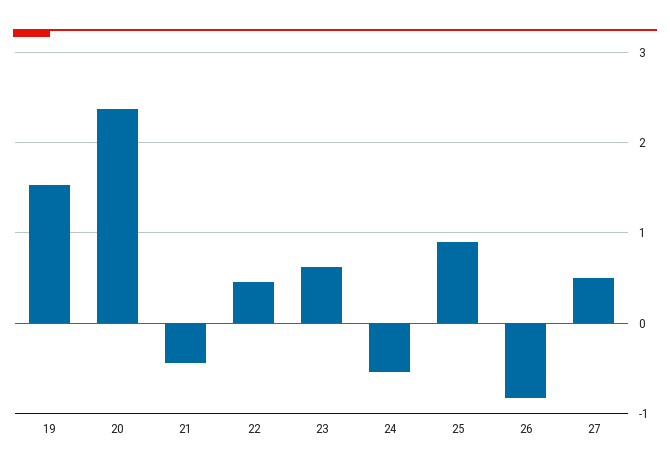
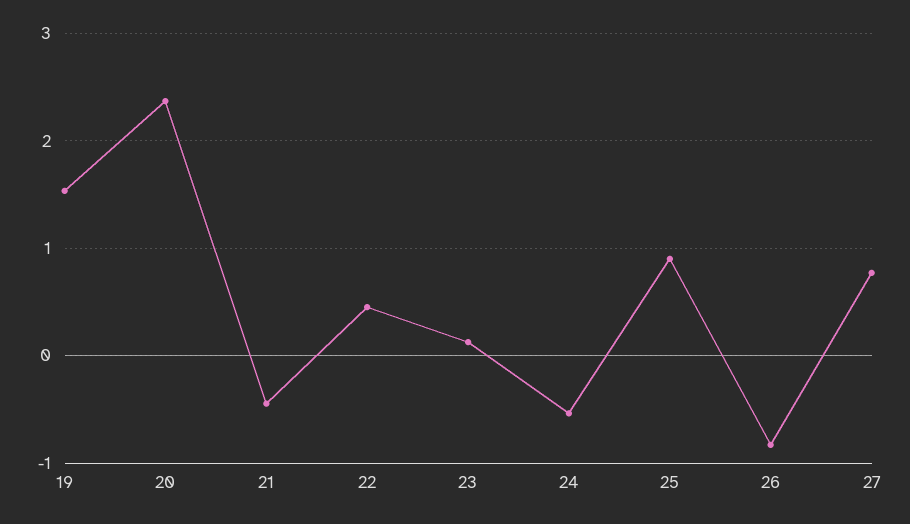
  {
    "19": 1.5,
    "20": 2.4,
    "21": -0.4,
    "22": 0.5,
-   "23": 0.6,
+   "23": 0.1,
    "24": -0.5,
    "25": 0.9,
    "26": -0.8,
-   "27": 0.5
+   "27": 0.8
  }

